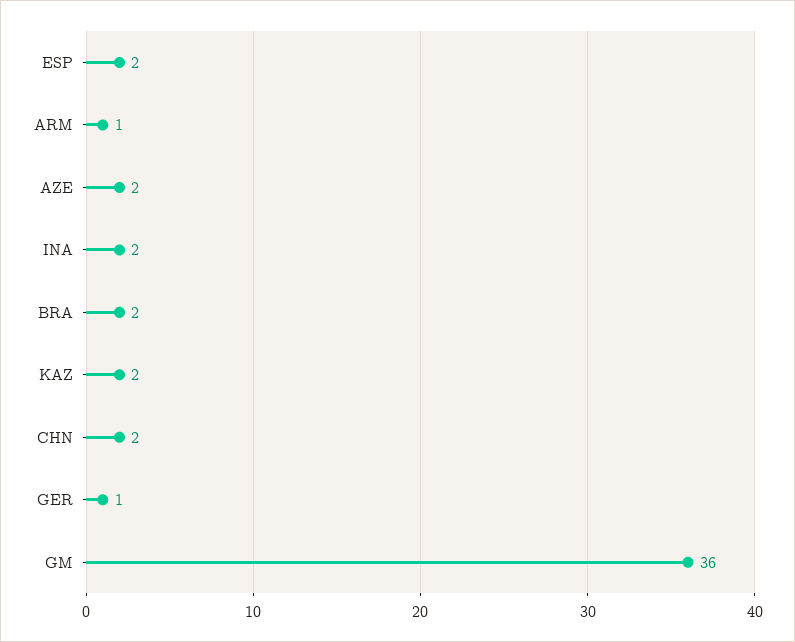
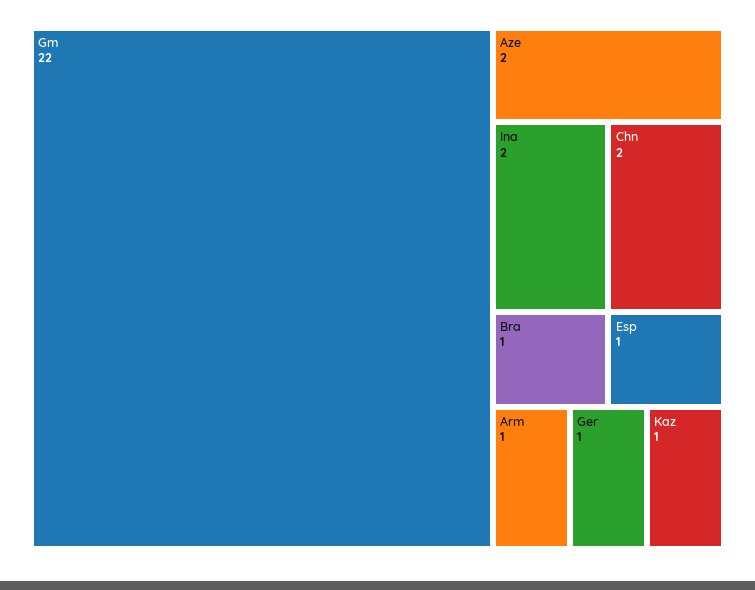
  {
-   "ESP": 2,
+   "ESP": 1,
    "ARM": 1,
    "AZE": 2,
    "INA": 2,
-   "BRA": 2,
+   "BRA": 1,
-   "KAZ": 2,
+   "KAZ": 1,
    "CHN": 2,
    "GER": 1,
-   "GM": 36
+   "GM": 22
  }

